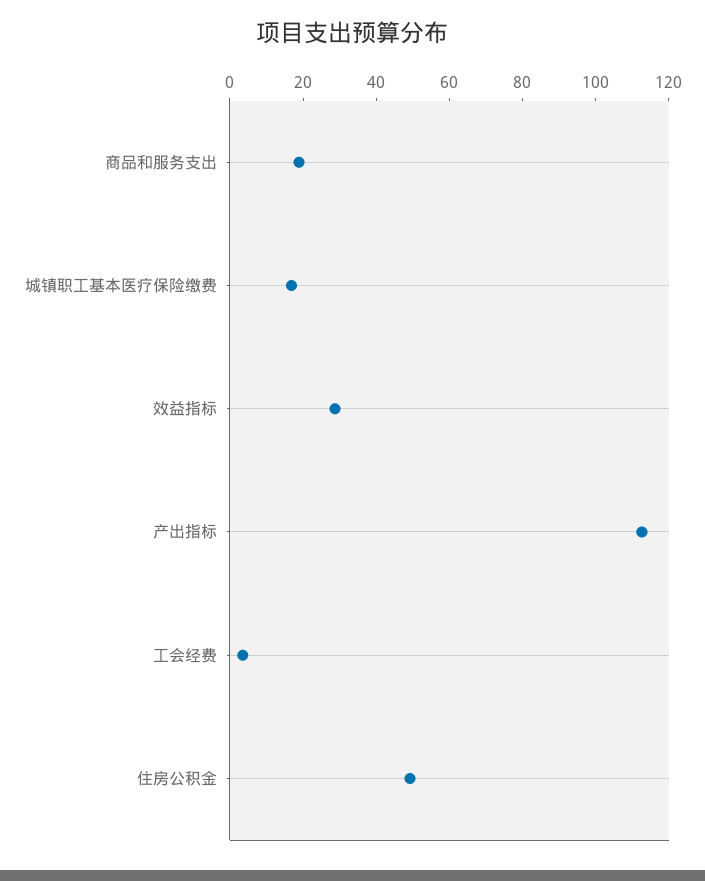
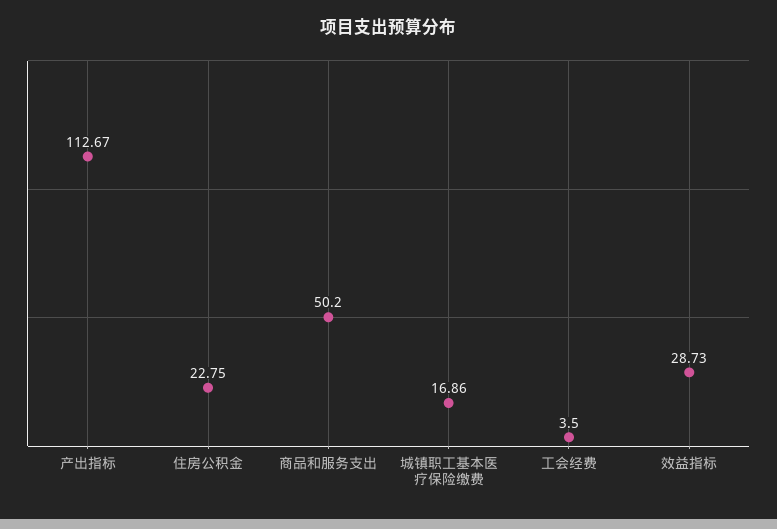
  {
-   "商品和服务支出": 20,
+   "商品和服务支出": 50.2,
    "城镇职工基本医疗保险缴费": 16.86,
    "效益指标": 28.73,
    "产出指标": 112.67,
    "工会经费": 3.5,
-   "住房公积金": 50
+   "住房公积金": 22.75
  }

